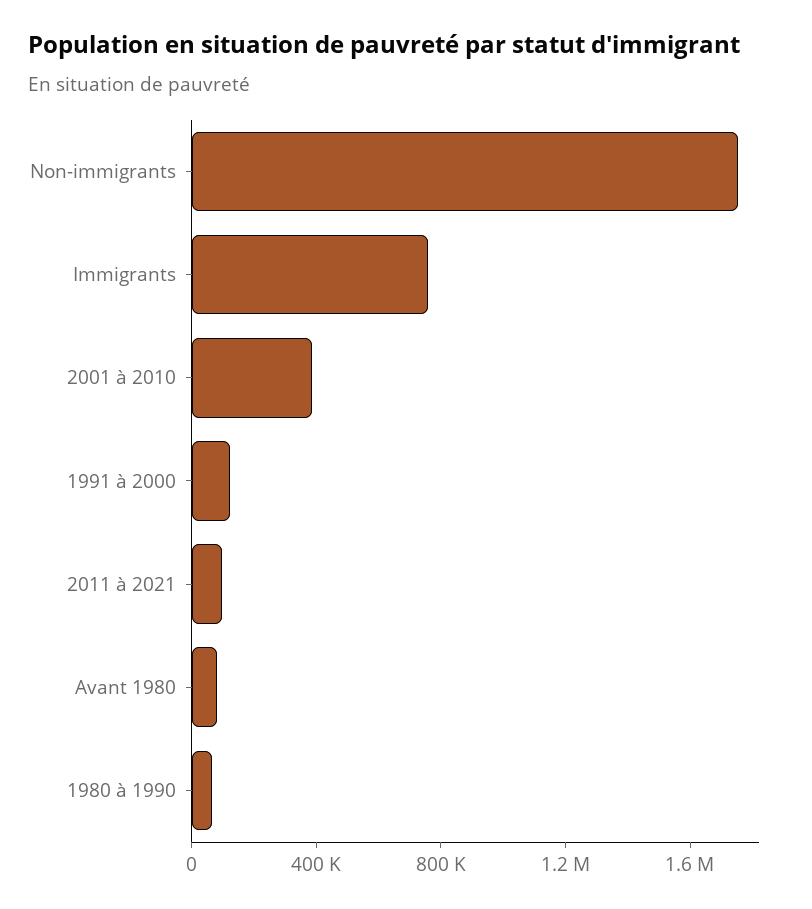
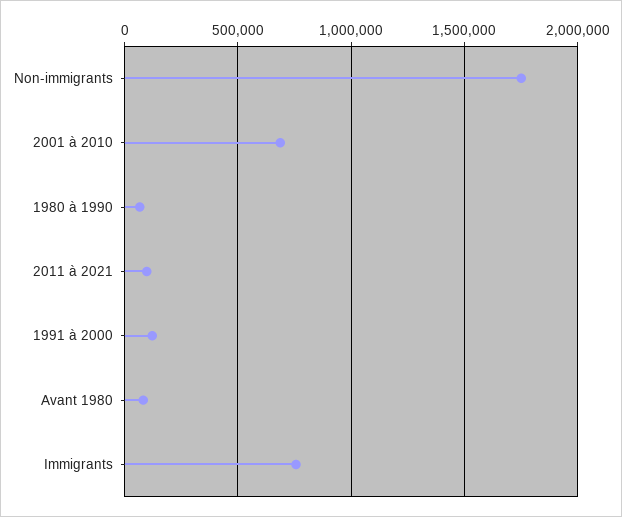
  {
    "Non-immigrants": 1750000,
    "Immigrants": 750000,
-   "2001 à 2010": 400000,
+   "2001 à 2010": 700000,
    "1991 à 2000": 100000,
    "2011 à 2021": 100000,
    "Avant 1980": 100000,
    "1980 à 1990": 50000
  }

